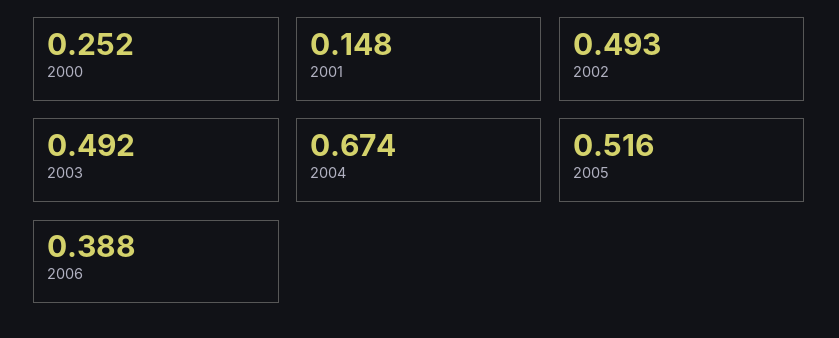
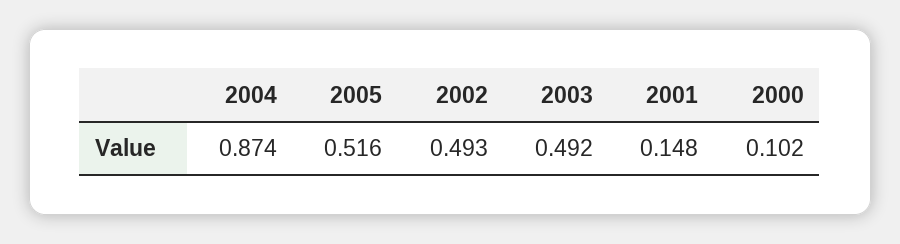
  {
-   "2000": 0.252,
+   "2000": 0.102,
    "2001": 0.148,
    "2002": 0.493,
    "2003": 0.492,
-   "2004": 0.674,
+   "2004": 0.874,
-   "2005": 0.516,
+   "2005": 0.516
-   "2006": 0.388
  }

